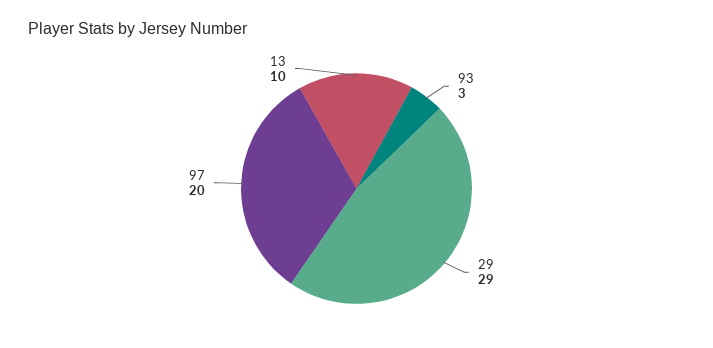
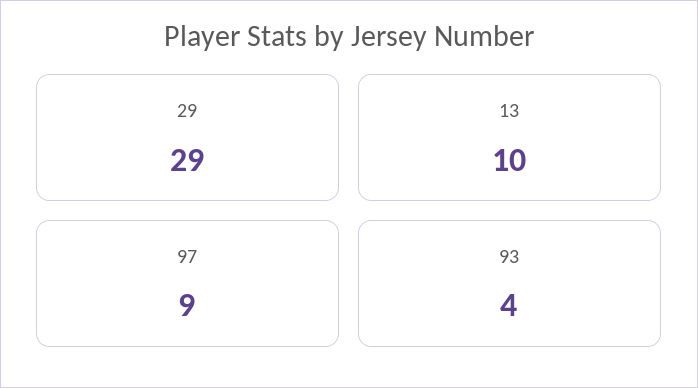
  {
-   "93": 3,
+   "93": 4,
    "29": 29,
-   "97": 20,
+   "97": 9,
    "13": 10
  }

